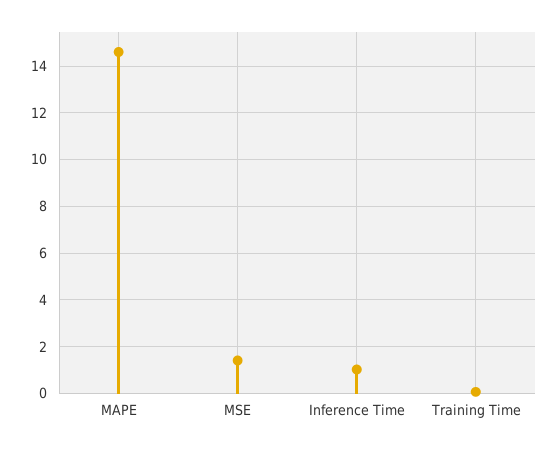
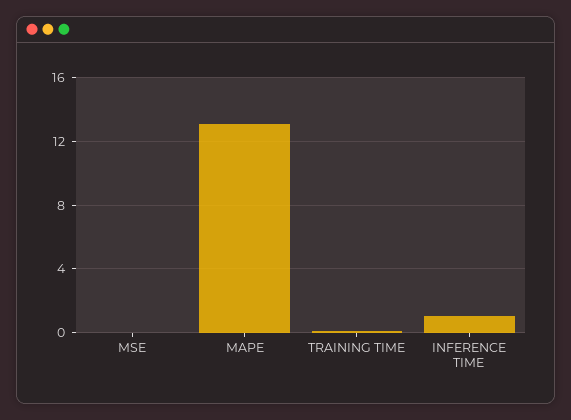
  {
-   "MAPE": 14.5,
+   "MAPE": 13,
-   "MSE": 1.5,
+   "MSE": 0,
    "Inference Time": 1,
    "Training Time": 0
  }

